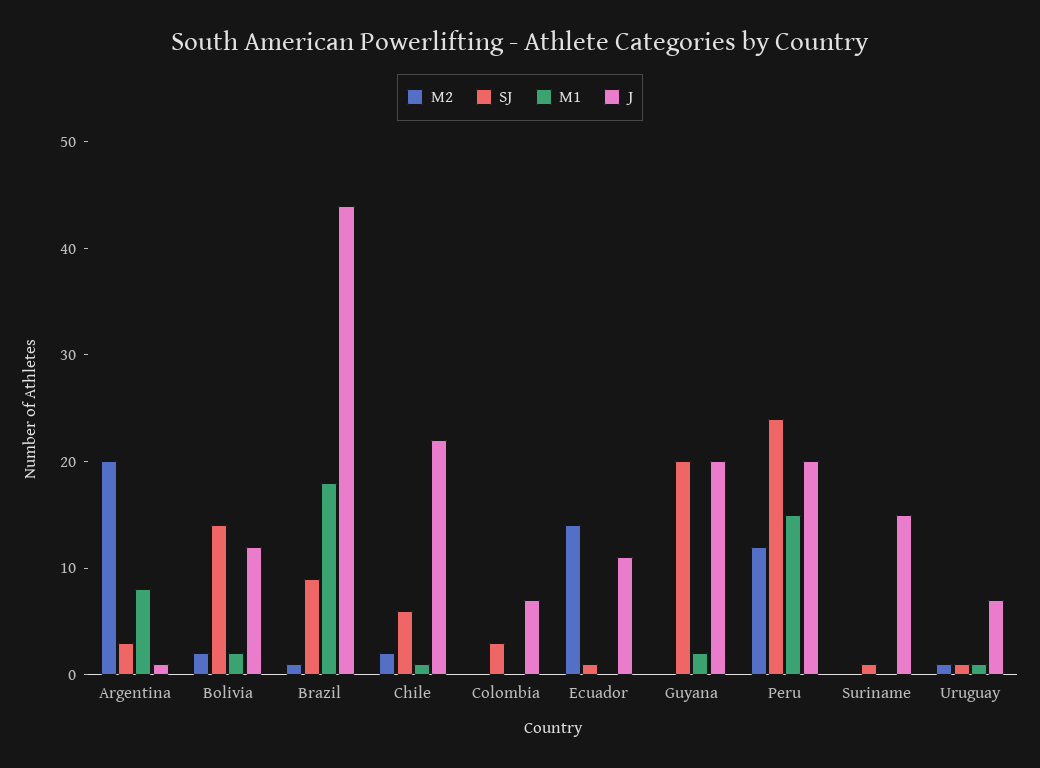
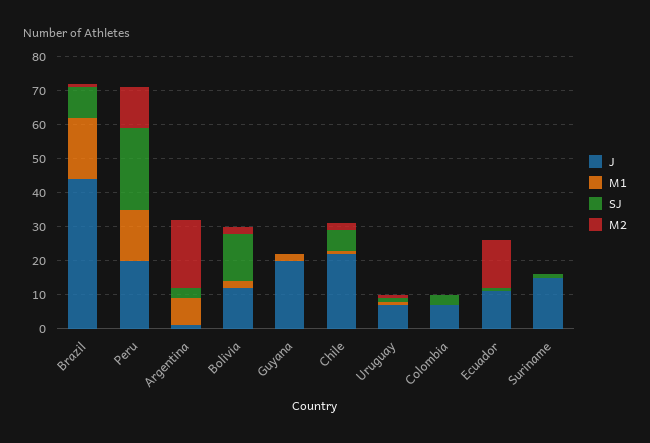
  {
    "M2": {
      "Argentina": 20,
      "Bolivia": 2,
      "Brazil": 1,
      "Chile": 2,
      "Colombia": 0,
      "Ecuador": 14,
      "Guyana": 0,
      "Peru": 12,
      "Suriname": 0,
      "Uruguay": 1
    },
    "SJ": {
      "Argentina": 3,
      "Bolivia": 14,
      "Brazil": 9,
      "Chile": 6,
      "Colombia": 3,
      "Ecuador": 1,
-     "Guyana": 20,
+     "Guyana": 0,
      "Peru": 24,
      "Suriname": 1,
      "Uruguay": 1
    },
    "M1": {
      "Argentina": 8,
      "Bolivia": 2,
      "Brazil": 18,
      "Chile": 1,
      "Colombia": 0,
      "Ecuador": 0,
      "Guyana": 2,
      "Peru": 15,
      "Suriname": 0,
      "Uruguay": 1
    },
    "J": {
      "Argentina": 1,
      "Bolivia": 12,
      "Brazil": 44,
      "Chile": 22,
      "Colombia": 7,
      "Ecuador": 11,
      "Guyana": 20,
      "Peru": 20,
      "Suriname": 15,
      "Uruguay": 7
    }
  }

